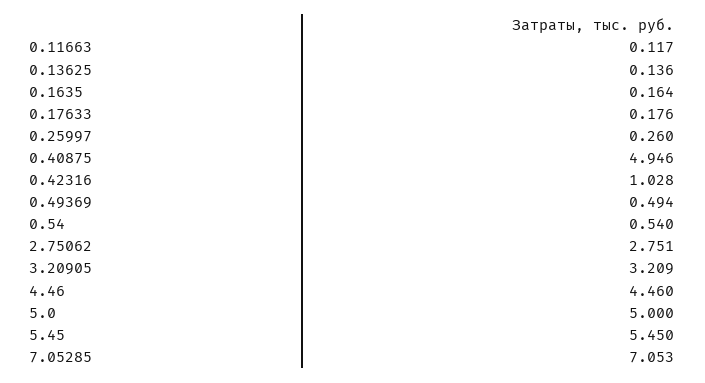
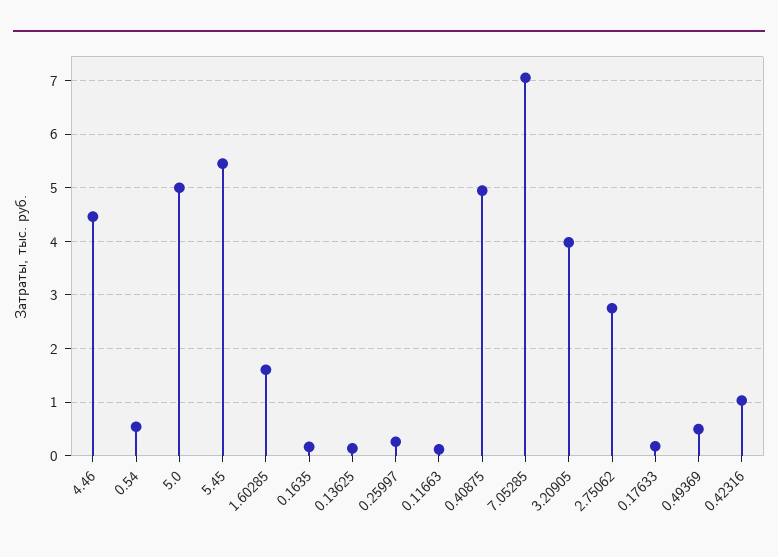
  {
    "0.11663": 0.117,
    "0.13625": 0.136,
    "0.1635": 0.164,
    "0.17633": 0.176,
    "0.25997": 0.26,
    "0.40875": 4.946,
    "0.42316": 1.028,
    "0.49369": 0.494,
    "0.54": 0.54,
    "2.75062": 2.751,
-   "3.20905": 3.209,
+   "3.20905": 4,
    "4.46": 4.46,
    "5.0": 5,
    "5.45": 5.45,
-   "7.05285": 7.053
+   "7.05285": 7.053,
+   "1.60285": 1.6
  }

